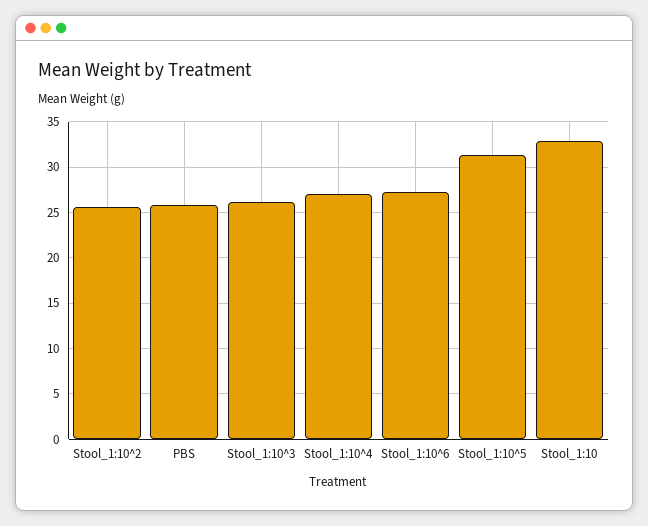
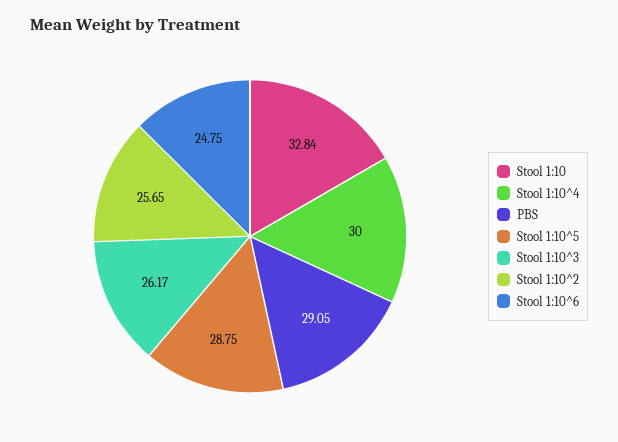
  {
    "Stool_1:10^2": 25.65,
-   "PBS": 26,
+   "PBS": 29.05,
    "Stool_1:10^3": 26.17,
-   "Stool_1:10^4": 27,
+   "Stool_1:10^4": 30,
-   "Stool_1:10^6": 27,
+   "Stool_1:10^6": 24.75,
-   "Stool_1:10^5": 31,
+   "Stool_1:10^5": 28.75,
    "Stool_1:10": 32.84
  }

